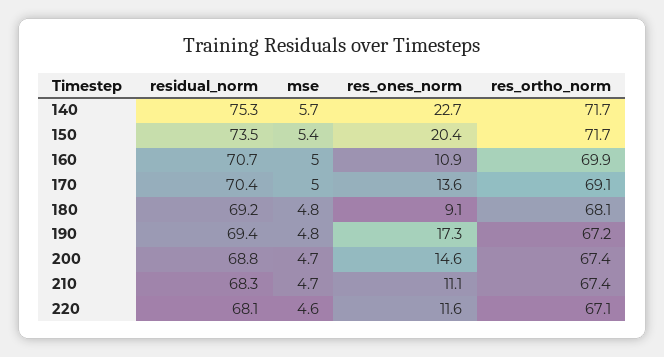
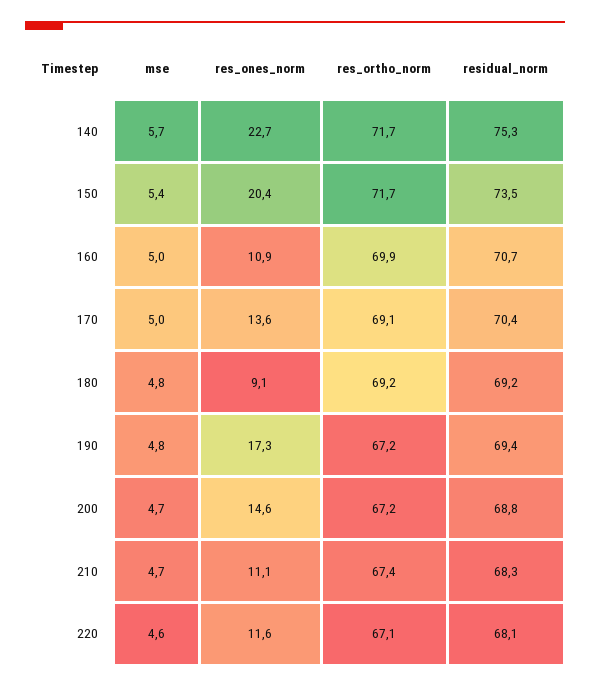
  {
    "residual_norm": {
      "140": 75.3,
      "150": 73.5,
      "160": 70.7,
      "170": 70.4,
      "180": 69.2,
      "190": 69.4,
      "200": 68.8,
      "210": 68.3,
      "220": 68.1
    },
    "mse": {
      "140": 5.7,
      "150": 5.4,
      "160": 5,
      "170": 5,
      "180": 4.8,
      "190": 4.8,
      "200": 4.7,
      "210": 4.7,
      "220": 4.6
    },
    "res_ones_norm": {
      "140": 22.7,
      "150": 20.4,
      "160": 10.9,
      "170": 13.6,
      "180": 9.1,
      "190": 17.3,
      "200": 14.6,
      "210": 11.1,
      "220": 11.6
    },
    "res_ortho_norm": {
      "140": 71.7,
      "150": 71.7,
      "160": 69.9,
      "170": 69.1,
-     "180": 68.1,
+     "180": 69.2,
      "190": 67.2,
-     "200": 67.4,
+     "200": 67.2,
      "210": 67.4,
      "220": 67.1
    }
  }

